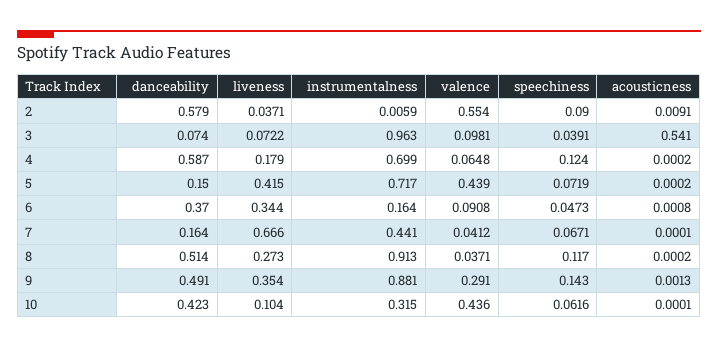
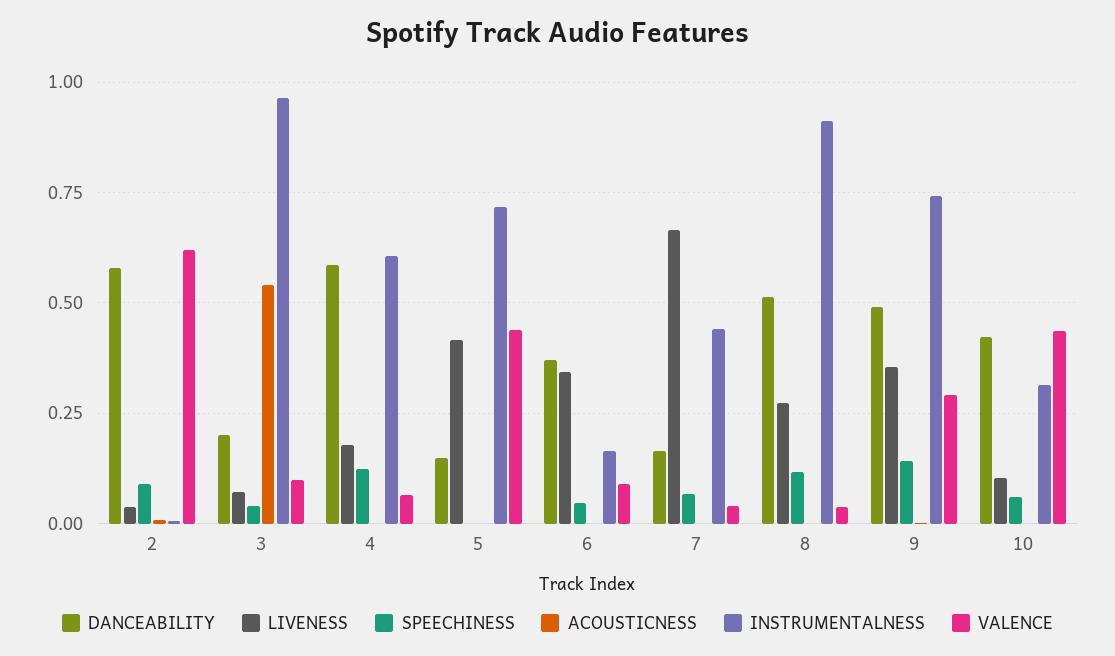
  {
    "danceability": {
      "2": 0.579,
-     "3": 0.074,
+     "3": 0.2,
      "4": 0.587,
      "5": 0.15,
      "6": 0.37,
      "7": 0.164,
      "8": 0.514,
      "9": 0.491,
      "10": 0.423
    },
    "liveness": {
      "2": 0.0371,
      "3": 0.0722,
      "4": 0.179,
      "5": 0.415,
      "6": 0.344,
      "7": 0.666,
      "8": 0.273,
      "9": 0.354,
      "10": 0.104
    },
    "instrumentalness": {
      "2": 0.0059,
      "3": 0.963,
-     "4": 0.699,
+     "4": 0.6,
      "5": 0.717,
      "6": 0.164,
      "7": 0.441,
      "8": 0.913,
-     "9": 0.881,
+     "9": 0.75,
      "10": 0.315
    },
    "valence": {
-     "2": 0.554,
+     "2": 0.625,
      "3": 0.0981,
      "4": 0.0648,
      "5": 0.439,
      "6": 0.0908,
      "7": 0.0412,
      "8": 0.0371,
      "9": 0.291,
      "10": 0.436
    },
    "speechiness": {
      "2": 0.09,
      "3": 0.0391,
      "4": 0.124,
-     "5": 0.0719,
+     "5": 0,
      "6": 0.0473,
      "7": 0.0671,
      "8": 0.117,
      "9": 0.143,
      "10": 0.0616
    },
    "acousticness": {
      "2": 0.0091,
      "3": 0.541,
      "4": 0.0002,
      "5": 0.0002,
      "6": 0.0008,
      "7": 0.0001,
      "8": 0.0002,
      "9": 0.0013,
      "10": 0.0001
    }
  }

